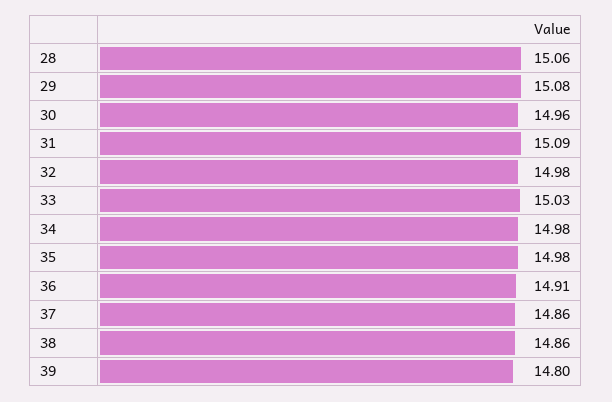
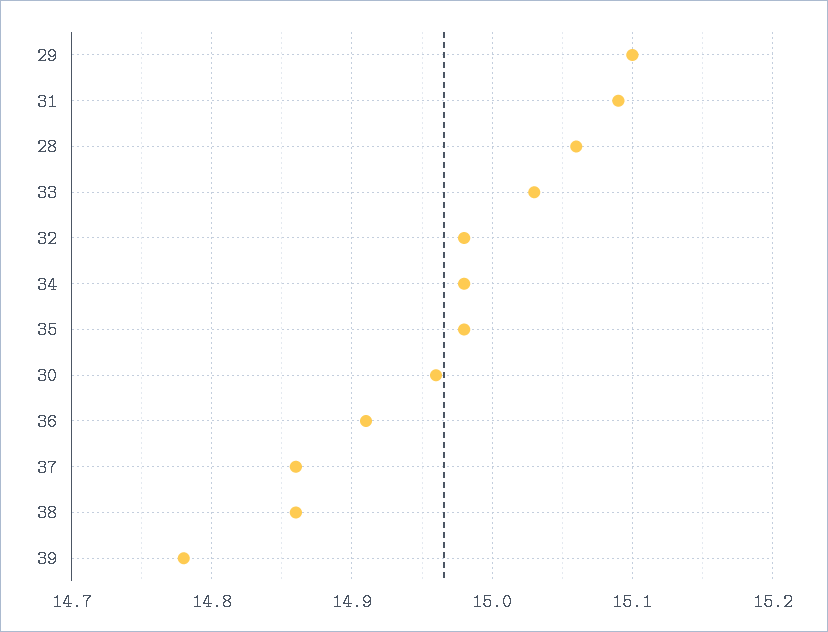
  {
    "28": 15.06,
-   "29": 15.08,
+   "29": 15.1,
    "30": 14.96,
    "31": 15.09,
    "32": 14.98,
    "33": 15.03,
    "34": 14.98,
    "35": 14.98,
    "36": 14.91,
    "37": 14.86,
    "38": 14.86,
-   "39": 14.8
+   "39": 14.78
  }

